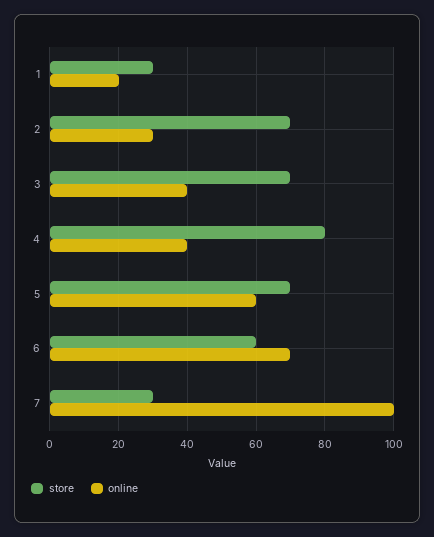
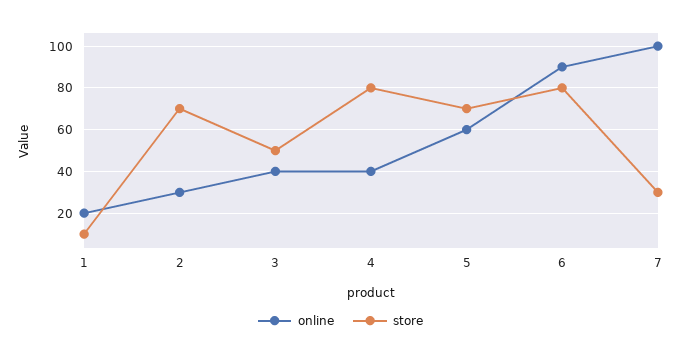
  {
    "store": {
-     "1": 30,
+     "1": 10,
      "2": 70,
-     "3": 70,
+     "3": 50,
      "4": 80,
      "5": 70,
-     "6": 60,
+     "6": 80,
      "7": 30
    },
    "online": {
      "1": 20,
      "2": 30,
      "3": 40,
      "4": 40,
      "5": 60,
-     "6": 70,
+     "6": 90,
      "7": 100
    }
  }

